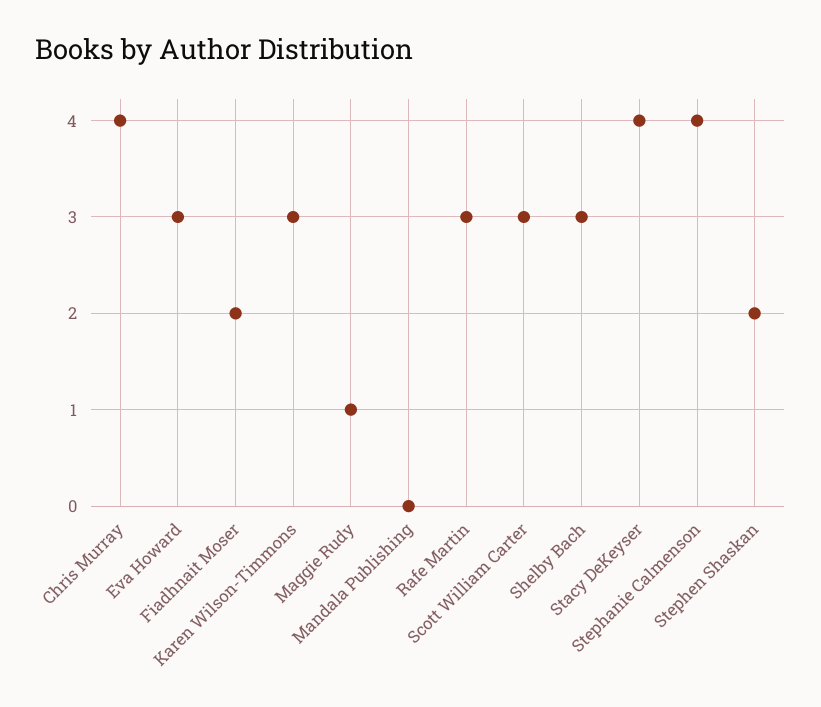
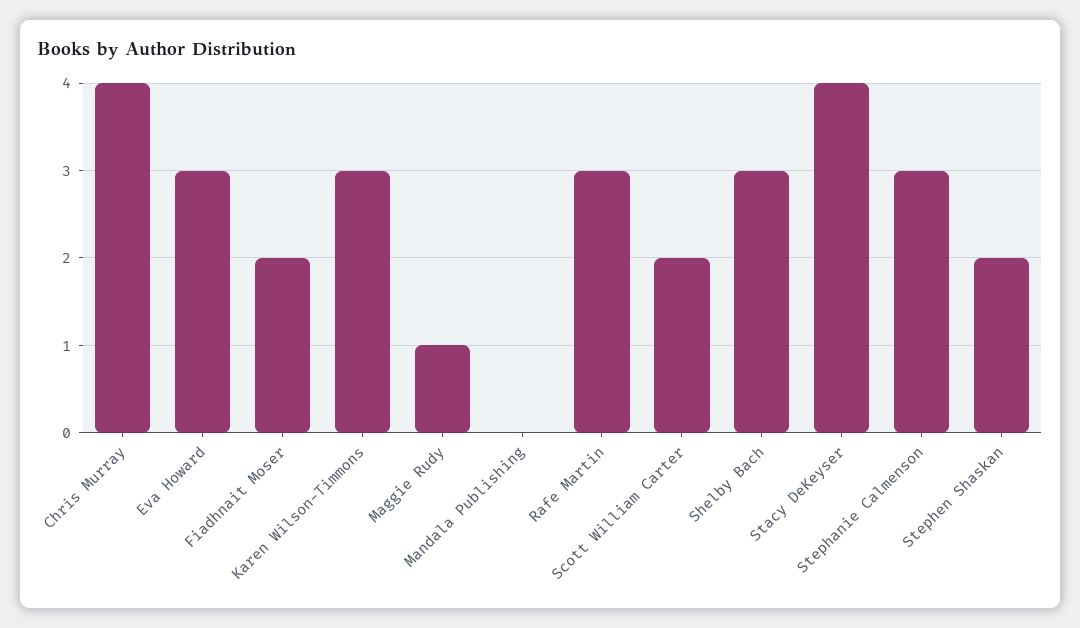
  {
    "Chris Murray": 4,
    "Eva Howard": 3,
    "Fiadhnait Moser": 2,
    "Karen Wilson-Timmons": 3,
    "Maggie Rudy": 1,
    "Mandala Publishing": 0,
    "Rafe Martin": 3,
-   "Scott William Carter": 3,
+   "Scott William Carter": 2,
    "Shelby Bach": 3,
    "Stacy DeKeyser": 4,
-   "Stephanie Calmenson": 4,
+   "Stephanie Calmenson": 3,
    "Stephen Shaskan": 2
  }

